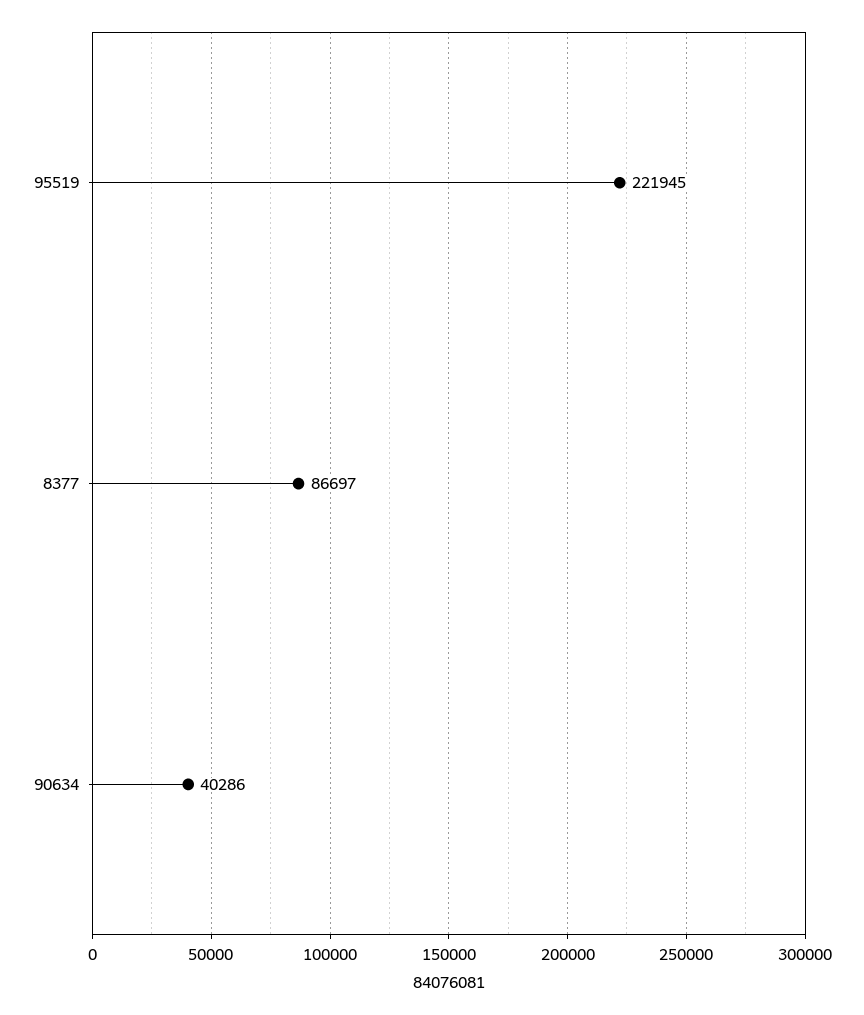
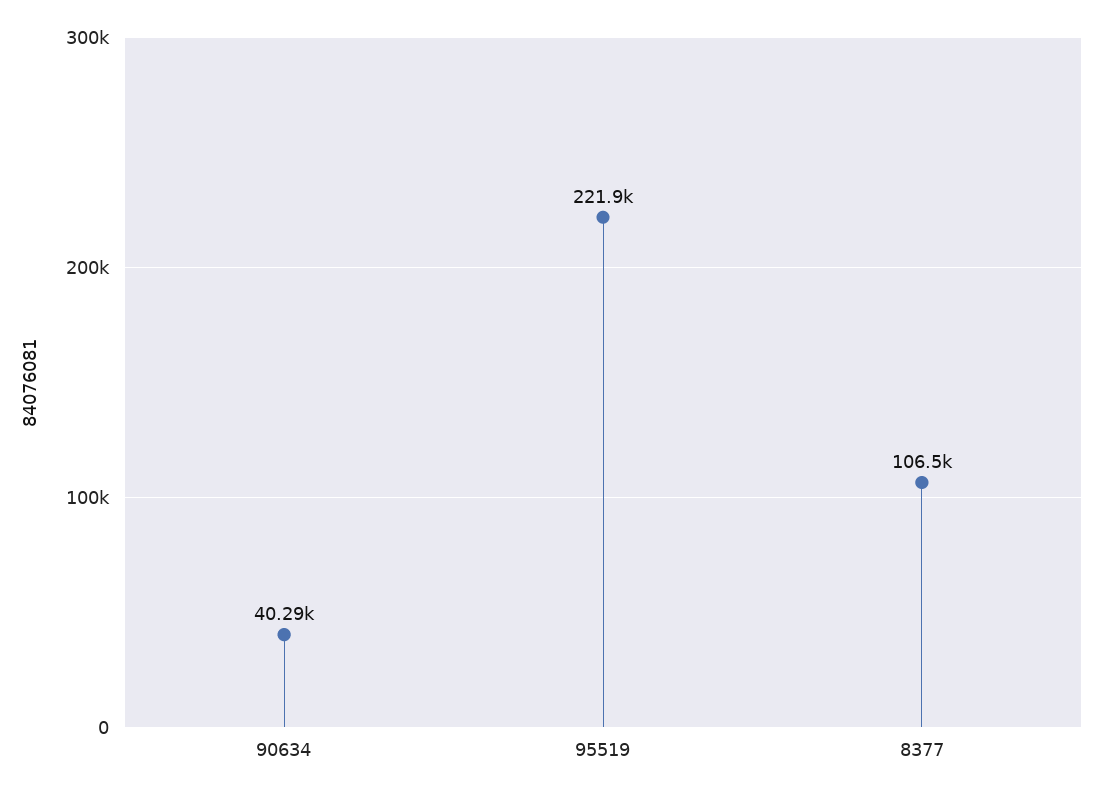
  {
    "95519": 221945,
-   "8377": 86697,
+   "8377": 106500,
    "90634": 40286
  }

